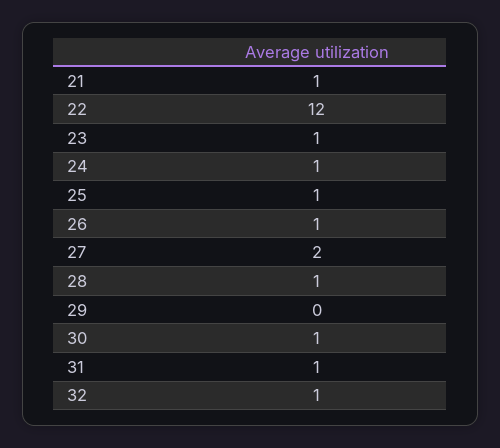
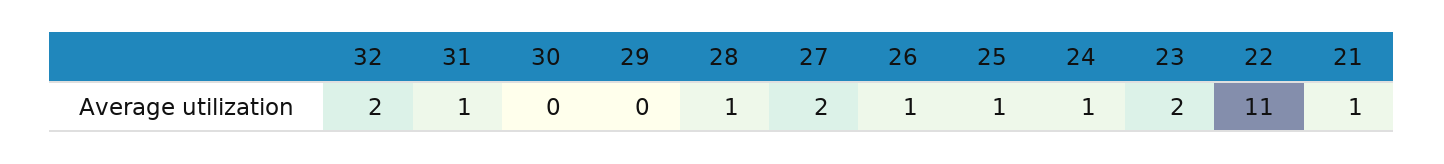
  {
    "21": 1,
-   "22": 12,
+   "22": 11,
-   "23": 1,
+   "23": 2,
    "24": 1,
    "25": 1,
    "26": 1,
    "27": 2,
    "28": 1,
    "29": 0,
-   "30": 1,
+   "30": 0,
    "31": 1,
-   "32": 1
+   "32": 2
  }

